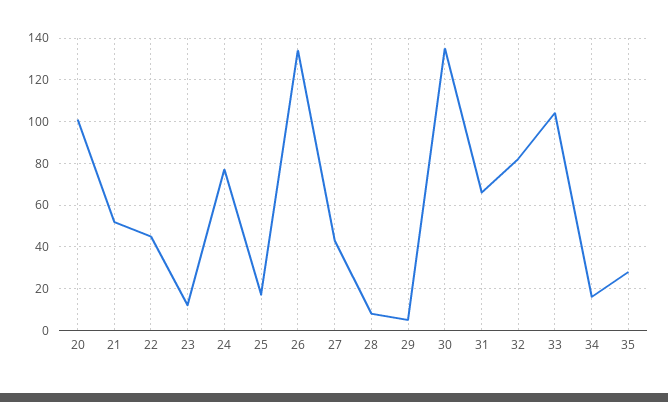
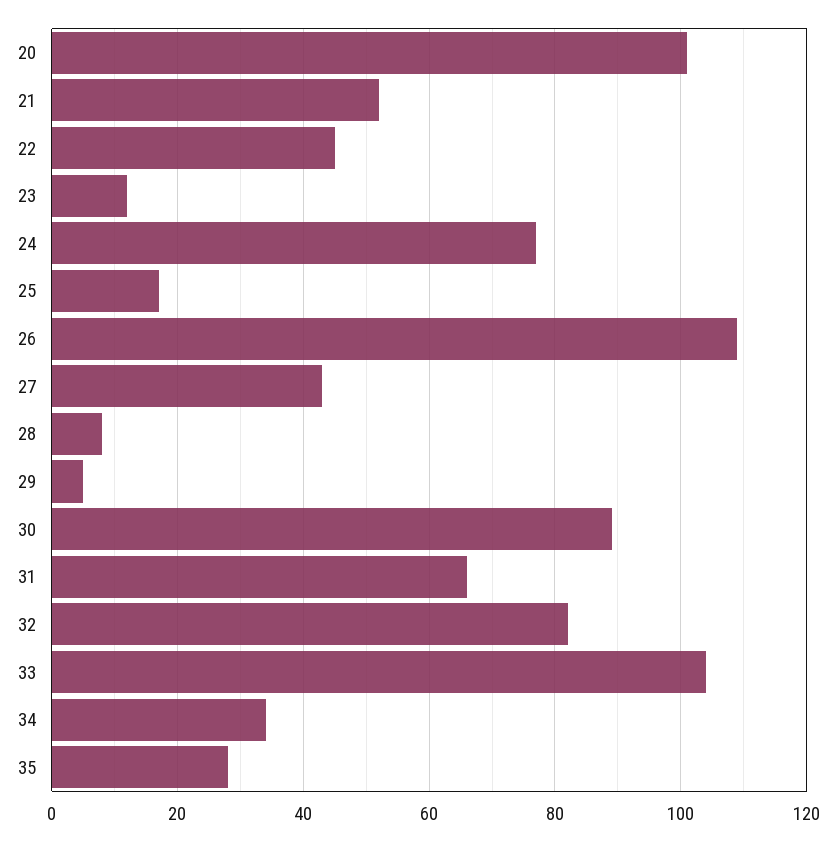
  {
    "20": 100,
    "21": 50,
    "22": 45,
    "23": 10,
    "24": 75,
    "25": 15,
-   "26": 135,
+   "26": 110,
    "27": 45,
    "28": 10,
    "29": 5,
-   "30": 135,
+   "30": 90,
    "31": 65,
    "32": 80,
    "33": 105,
-   "34": 15,
+   "34": 35,
    "35": 30
  }

